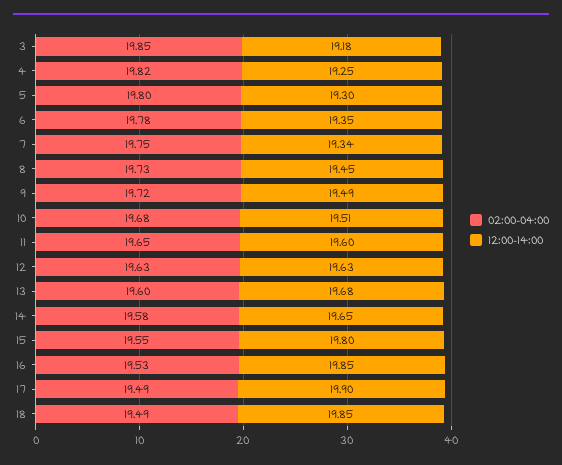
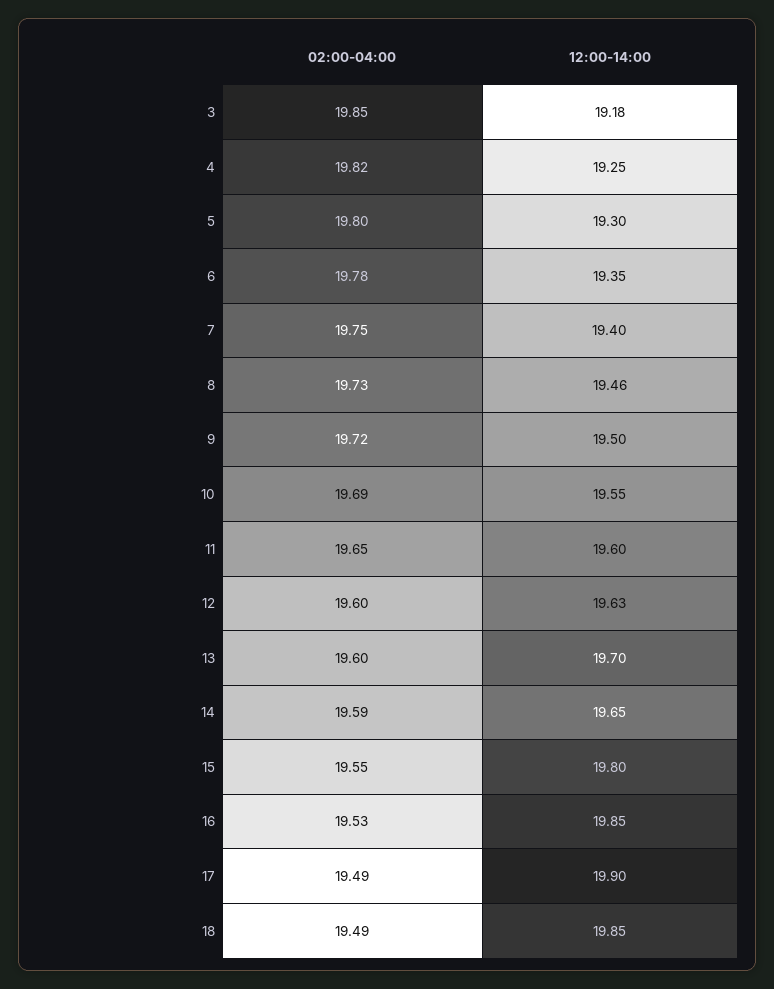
  {
    "02:00-04:00": {
      "3": 19.85,
      "4": 19.82,
      "5": 19.8,
      "6": 19.78,
      "7": 19.75,
      "8": 19.73,
      "9": 19.72,
-     "10": 19.68,
+     "10": 19.69,
      "11": 19.65,
-     "12": 19.63,
+     "12": 19.6,
      "13": 19.6,
-     "14": 19.58,
+     "14": 19.59,
      "15": 19.55,
      "16": 19.53,
      "17": 19.49,
      "18": 19.49
    },
    "12:00-14:00": {
      "3": 19.18,
      "4": 19.25,
      "5": 19.3,
      "6": 19.35,
-     "7": 19.34,
+     "7": 19.4,
-     "8": 19.45,
+     "8": 19.46,
-     "9": 19.49,
+     "9": 19.5,
-     "10": 19.51,
+     "10": 19.55,
      "11": 19.6,
      "12": 19.63,
-     "13": 19.68,
+     "13": 19.7,
      "14": 19.65,
      "15": 19.8,
      "16": 19.85,
      "17": 19.9,
      "18": 19.85
    }
  }

